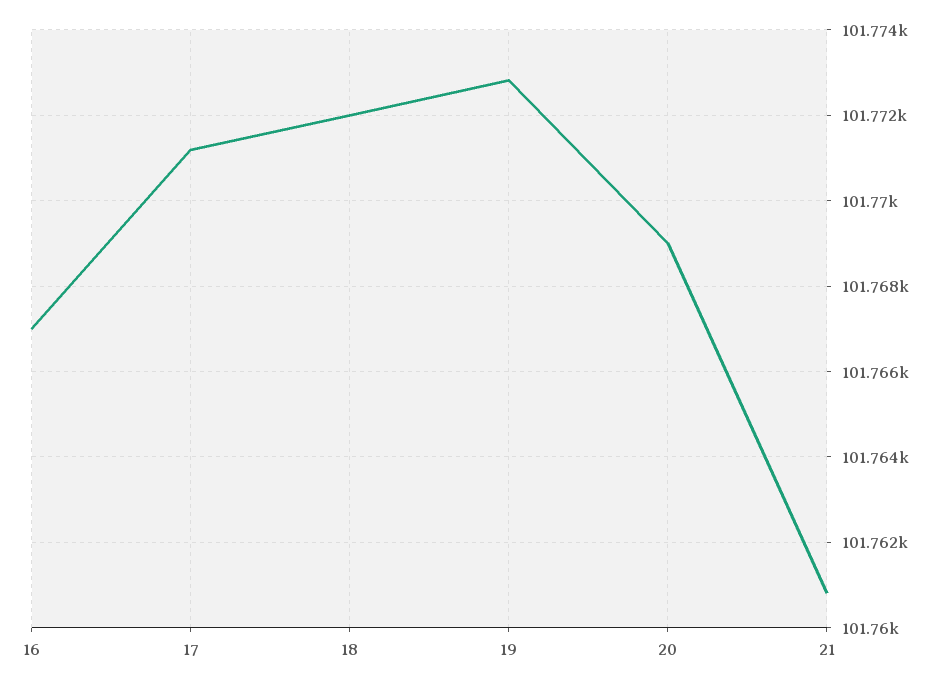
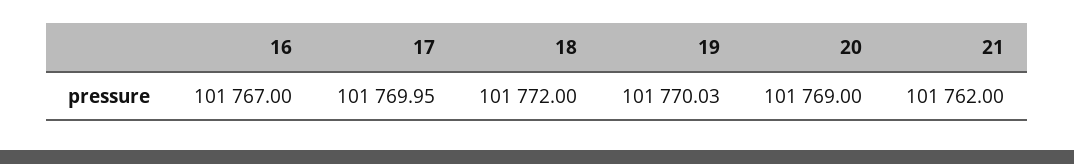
  {
    "16": 101767,
-   "17": 101771.2,
+   "17": 101769.95,
    "18": 101772,
-   "19": 101772.8,
+   "19": 101770.03,
    "20": 101769,
-   "21": 101760.8
+   "21": 101762
  }

